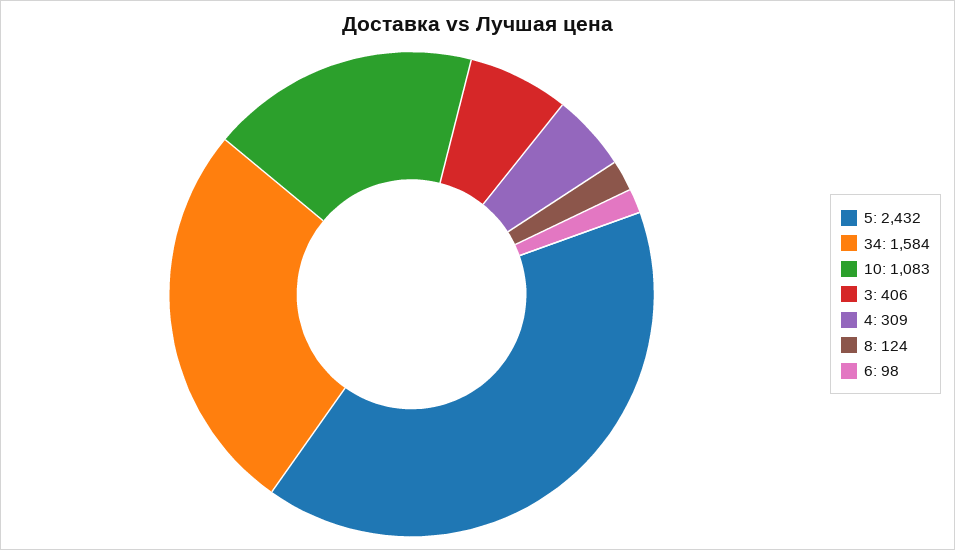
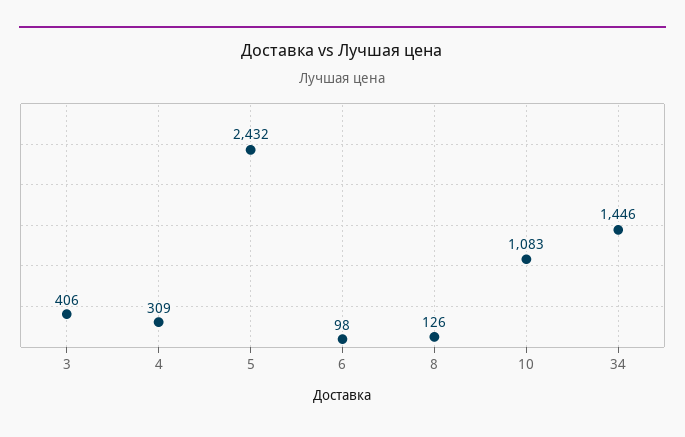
  {
    "5": 2432,
-   "34": 1584,
+   "34": 1446,
    "10": 1083,
    "3": 406,
    "4": 309,
-   "8": 124,
+   "8": 126,
    "6": 98
  }

